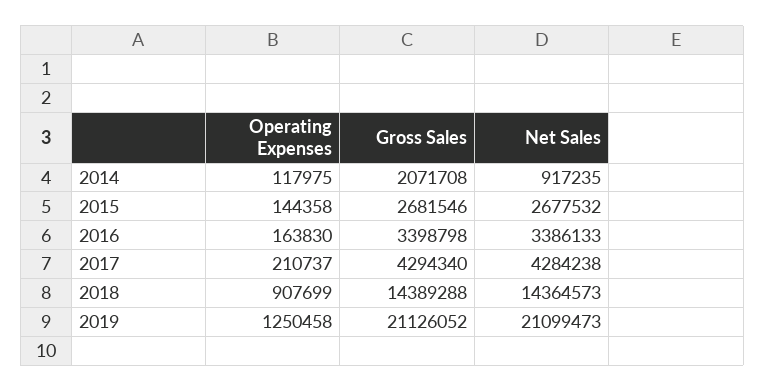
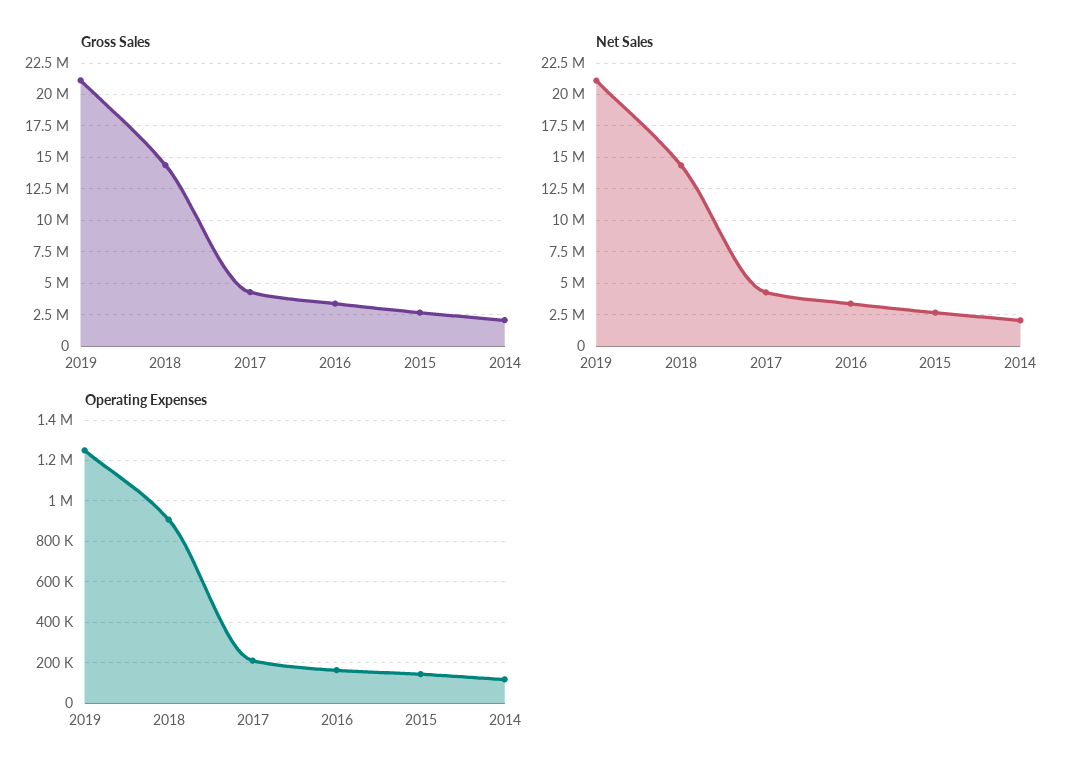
  {
    "Operating Expenses": {
      "2014": 117975,
      "2015": 144358,
      "2016": 163830,
      "2017": 210737,
      "2018": 907699,
      "2019": 1250458
    },
    "Gross Sales": {
      "2014": 2071708,
      "2015": 2681546,
      "2016": 3398798,
      "2017": 4294340,
      "2018": 14389288,
      "2019": 21126052
    },
    "Net Sales": {
-     "2014": 917235,
+     "2014": 2000000,
      "2015": 2677532,
      "2016": 3386133,
      "2017": 4284238,
      "2018": 14364573,
      "2019": 21099473
    }
  }

